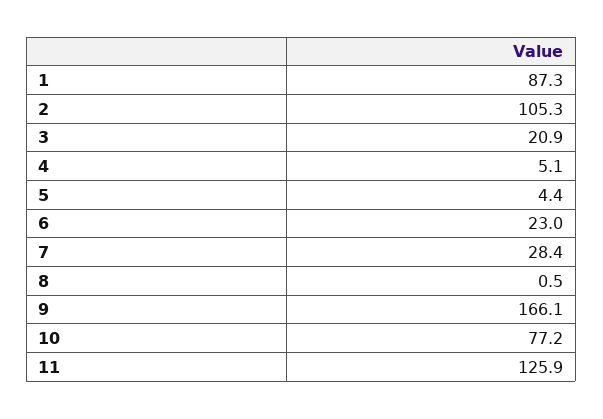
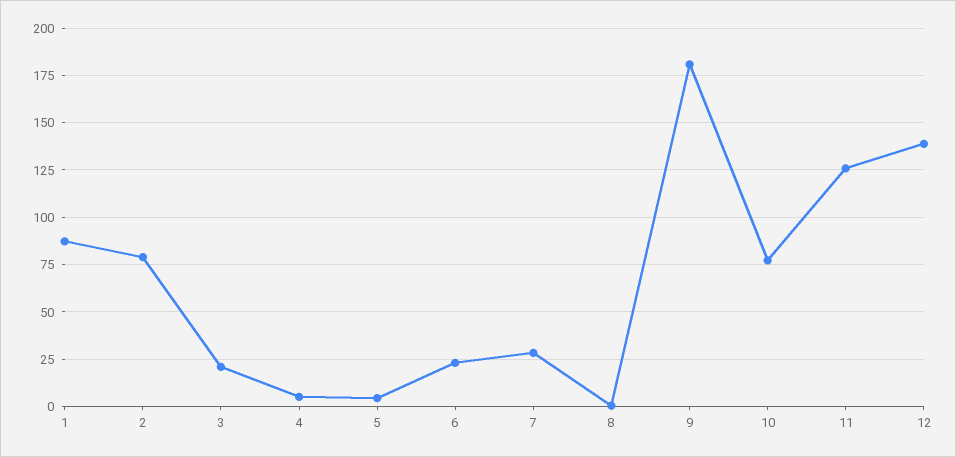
  {
    "1": 87.3,
-   "2": 105.3,
+   "2": 80,
    "3": 20.9,
    "4": 5.1,
    "5": 4.4,
    "6": 23,
    "7": 28.4,
    "8": 0.5,
-   "9": 166.1,
+   "9": 180,
    "10": 77.2,
-   "11": 125.9
+   "11": 125.9,
+   "12": 140
  }

